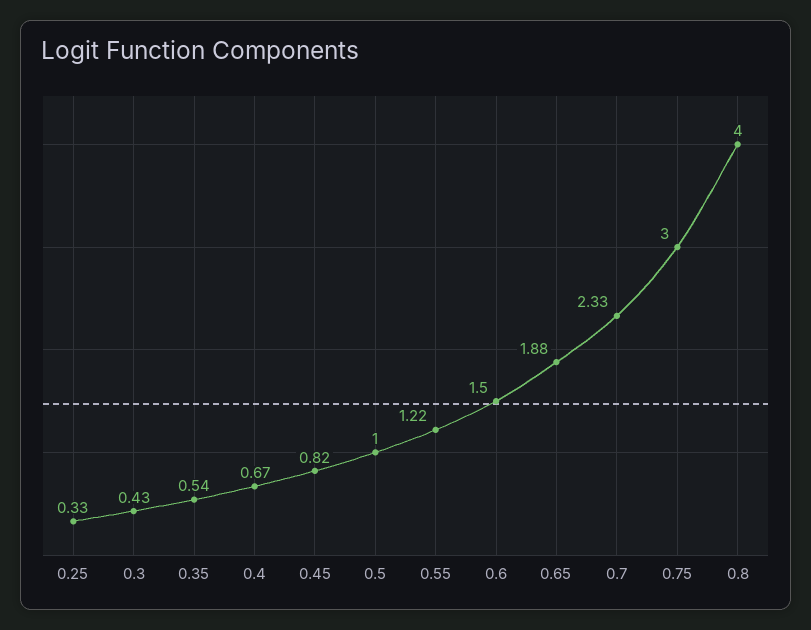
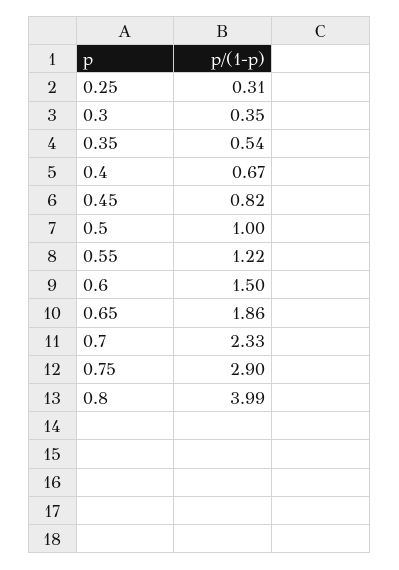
  {
-   "0.25": 0.33,
+   "0.25": 0.31,
-   "0.3": 0.43,
+   "0.3": 0.35,
    "0.35": 0.54,
    "0.4": 0.67,
    "0.45": 0.82,
    "0.5": 1,
    "0.55": 1.22,
    "0.6": 1.5,
-   "0.65": 1.88,
+   "0.65": 1.86,
    "0.7": 2.33,
-   "0.75": 3,
+   "0.75": 2.9,
-   "0.8": 4
+   "0.8": 3.99
  }

